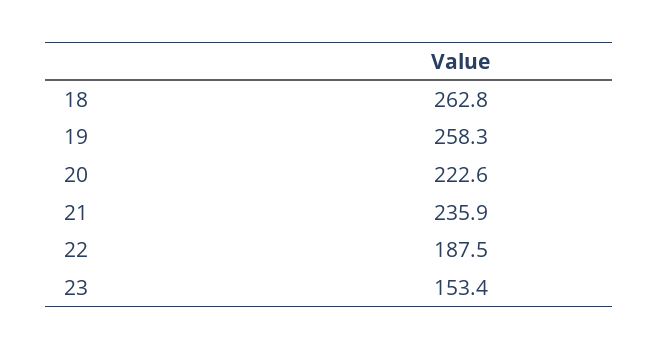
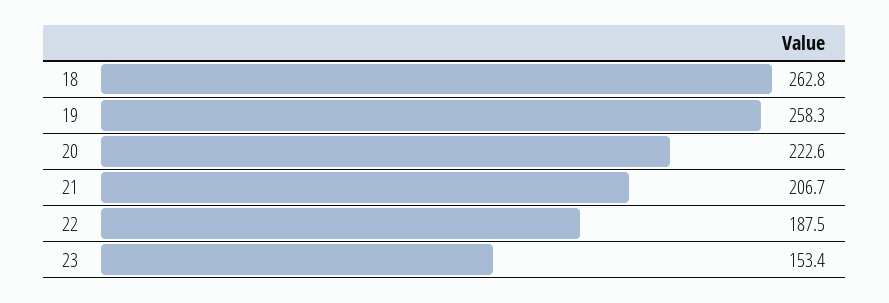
  {
    "18": 262.8,
    "19": 258.3,
    "20": 222.6,
-   "21": 235.9,
+   "21": 206.7,
    "22": 187.5,
    "23": 153.4
  }

